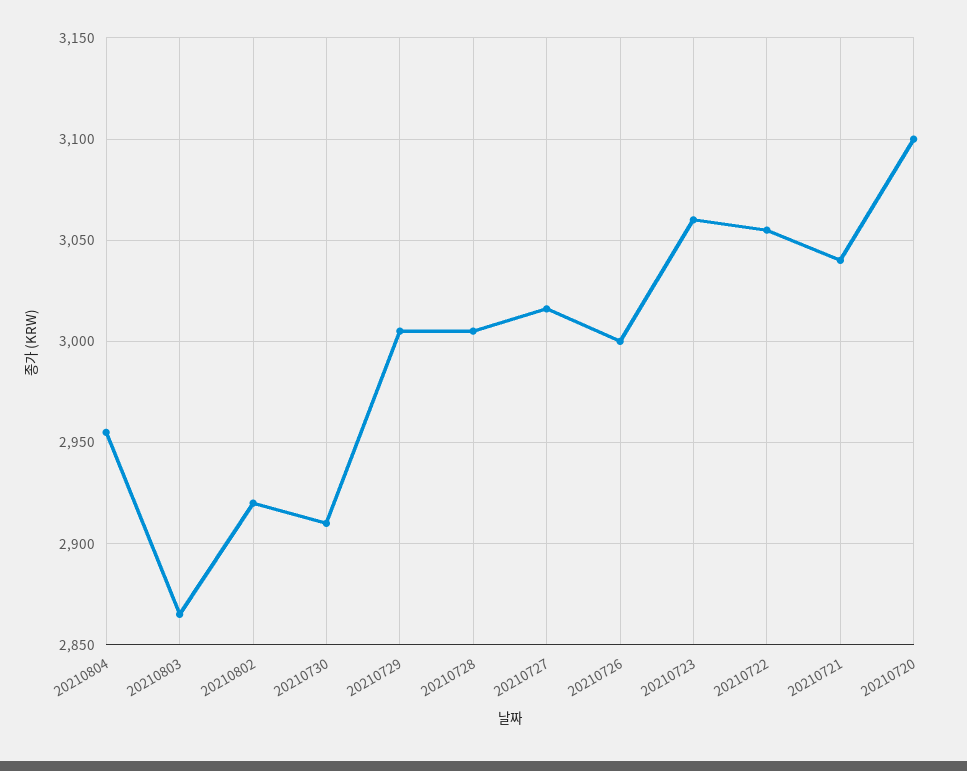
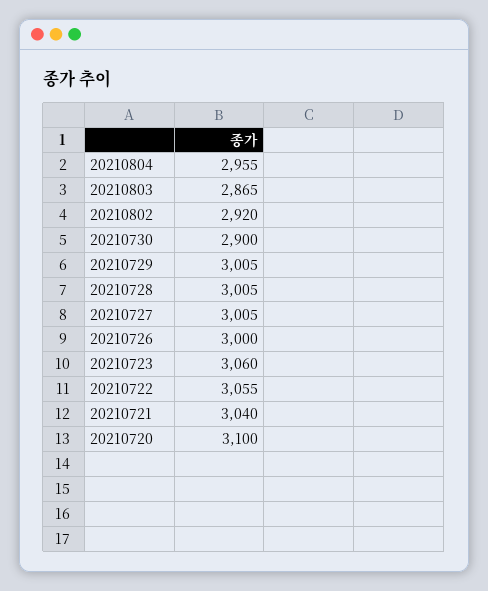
  {
    "20210804": 2955,
    "20210803": 2865,
    "20210802": 2920,
-   "20210730": 2910,
+   "20210730": 2900,
    "20210729": 3005,
    "20210728": 3005,
-   "20210727": 3015,
+   "20210727": 3005,
    "20210726": 3000,
    "20210723": 3060,
    "20210722": 3055,
    "20210721": 3040,
    "20210720": 3100
  }

